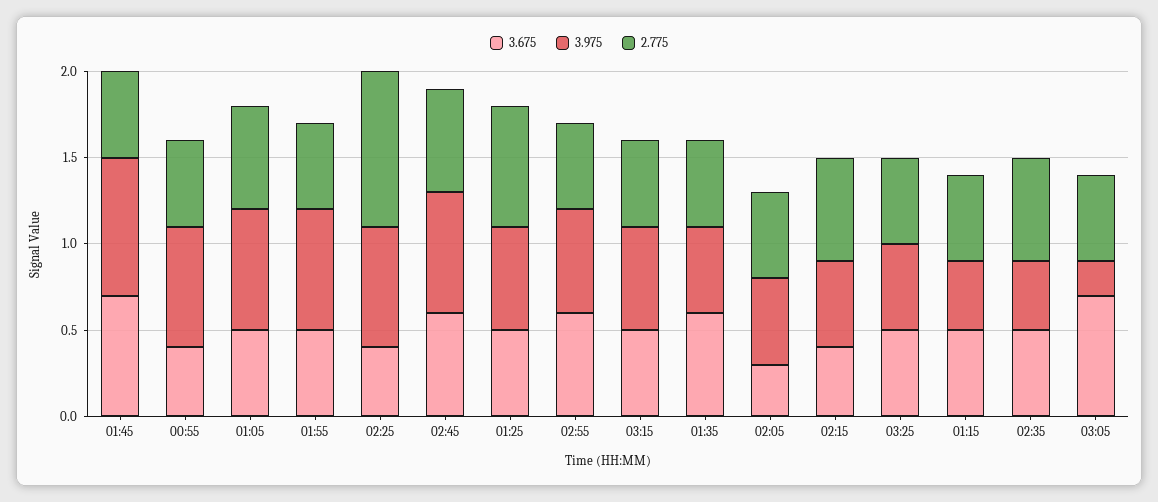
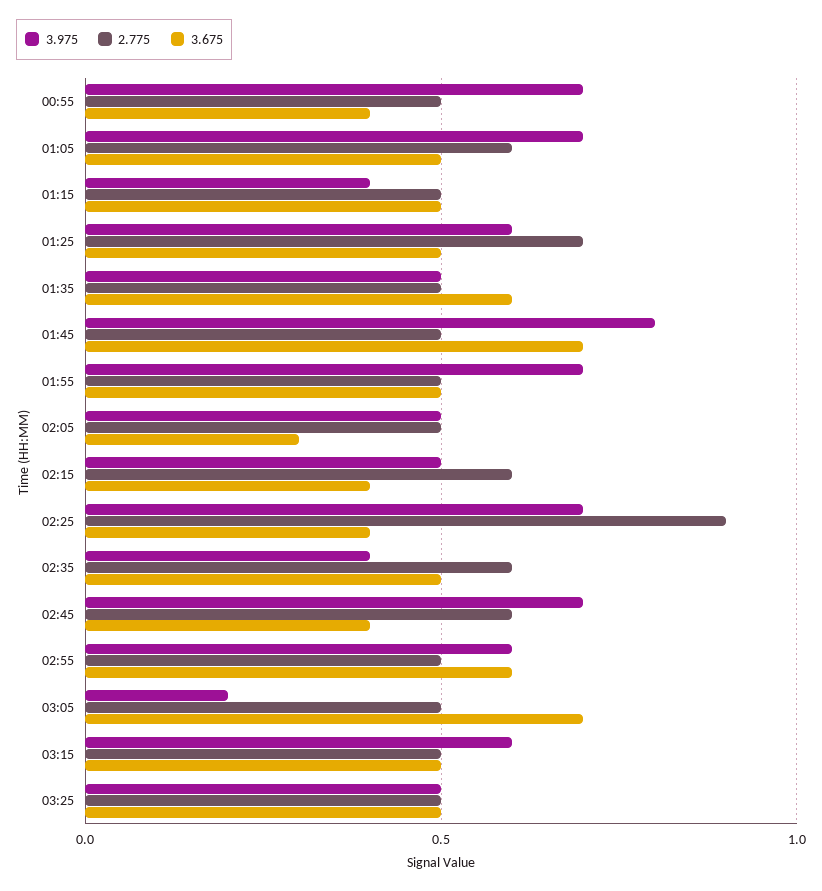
  {
    "3.675": {
      "01:45": 0.7,
      "00:55": 0.4,
      "01:05": 0.5,
      "01:55": 0.5,
      "02:25": 0.4,
-     "02:45": 0.6,
+     "02:45": 0.4,
      "01:25": 0.5,
      "02:55": 0.6,
      "03:15": 0.5,
      "01:35": 0.6,
      "02:05": 0.3,
      "02:15": 0.4,
      "03:25": 0.5,
      "01:15": 0.5,
      "02:35": 0.5,
      "03:05": 0.7
    },
    "3.975": {
      "01:45": 0.8,
      "00:55": 0.7,
      "01:05": 0.7,
      "01:55": 0.7,
      "02:25": 0.7,
      "02:45": 0.7,
      "01:25": 0.6,
      "02:55": 0.6,
      "03:15": 0.6,
      "01:35": 0.5,
      "02:05": 0.5,
      "02:15": 0.5,
      "03:25": 0.5,
      "01:15": 0.4,
      "02:35": 0.4,
      "03:05": 0.2
    },
    "2.775": {
      "01:45": 0.5,
      "00:55": 0.5,
      "01:05": 0.6,
      "01:55": 0.5,
      "02:25": 0.9,
      "02:45": 0.6,
      "01:25": 0.7,
      "02:55": 0.5,
      "03:15": 0.5,
      "01:35": 0.5,
      "02:05": 0.5,
      "02:15": 0.6,
      "03:25": 0.5,
      "01:15": 0.5,
      "02:35": 0.6,
      "03:05": 0.5
    }
  }

